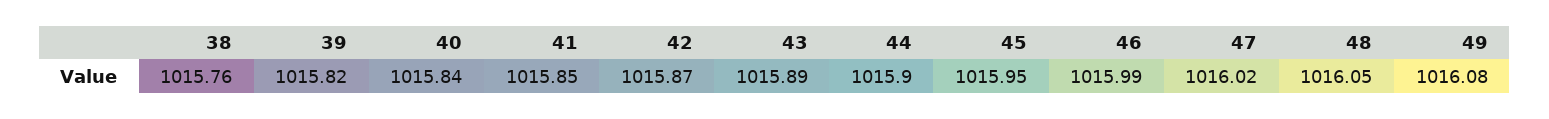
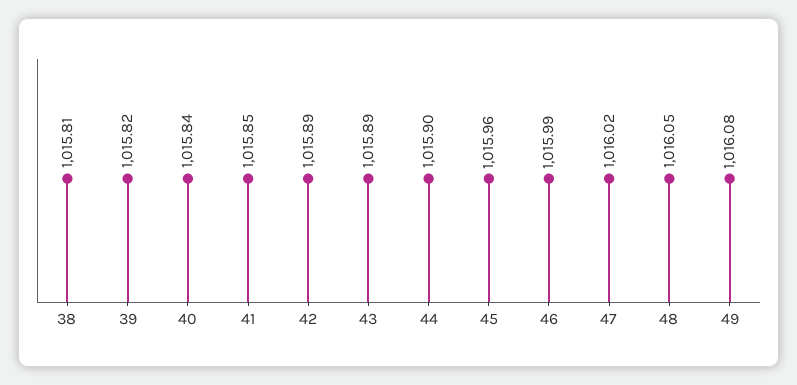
  {
-   "38": 1015.76,
+   "38": 1015.81,
    "39": 1015.82,
    "40": 1015.84,
    "41": 1015.85,
-   "42": 1015.87,
+   "42": 1015.89,
    "43": 1015.89,
    "44": 1015.9,
-   "45": 1015.95,
+   "45": 1015.96,
    "46": 1015.99,
    "47": 1016.02,
    "48": 1016.05,
    "49": 1016.08
  }

